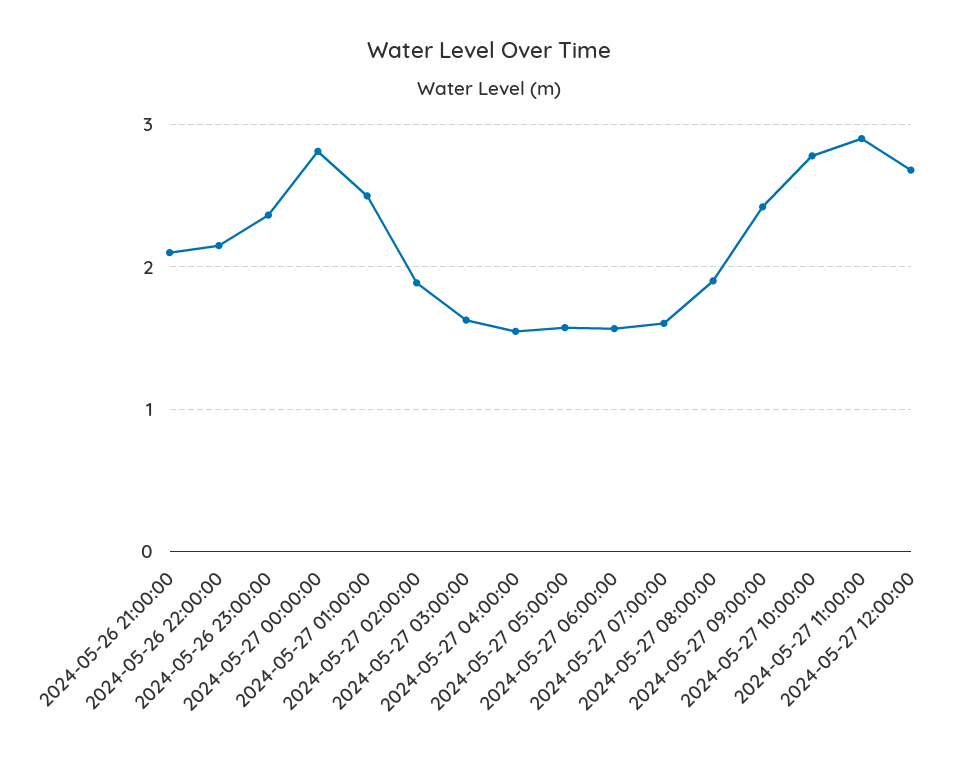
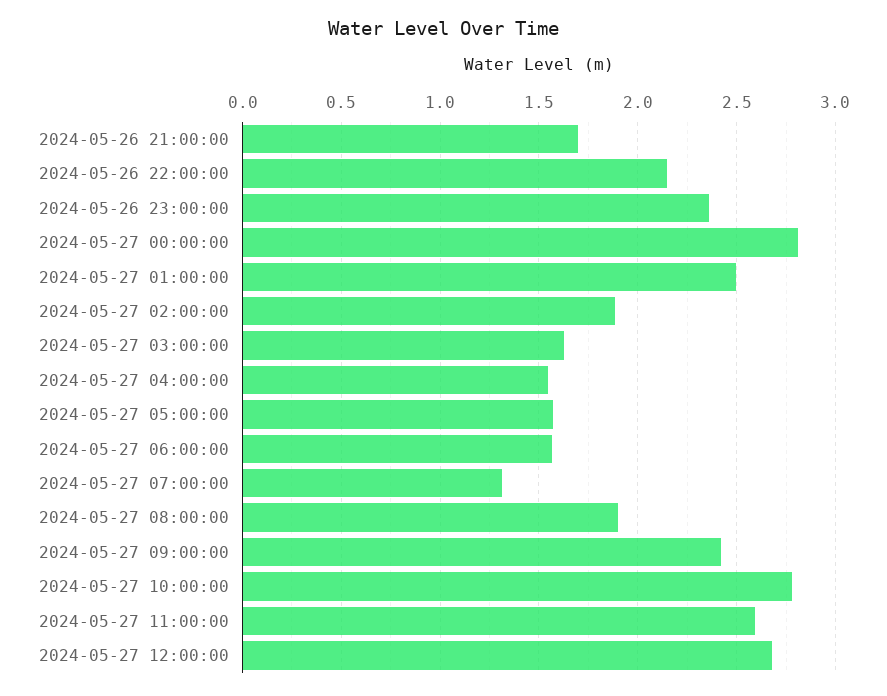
  {
-   "2024-05-26 21:00:00": 2.1,
+   "2024-05-26 21:00:00": 1.7,
    "2024-05-26 22:00:00": 2.15,
    "2024-05-26 23:00:00": 2.35,
    "2024-05-27 00:00:00": 2.8,
    "2024-05-27 01:00:00": 2.5,
    "2024-05-27 02:00:00": 1.9,
    "2024-05-27 03:00:00": 1.65,
    "2024-05-27 04:00:00": 1.55,
    "2024-05-27 05:00:00": 1.55,
    "2024-05-27 06:00:00": 1.55,
-   "2024-05-27 07:00:00": 1.6,
+   "2024-05-27 07:00:00": 1.3,
    "2024-05-27 08:00:00": 1.9,
    "2024-05-27 09:00:00": 2.4,
    "2024-05-27 10:00:00": 2.8,
-   "2024-05-27 11:00:00": 2.9,
+   "2024-05-27 11:00:00": 2.6,
    "2024-05-27 12:00:00": 2.7
  }

